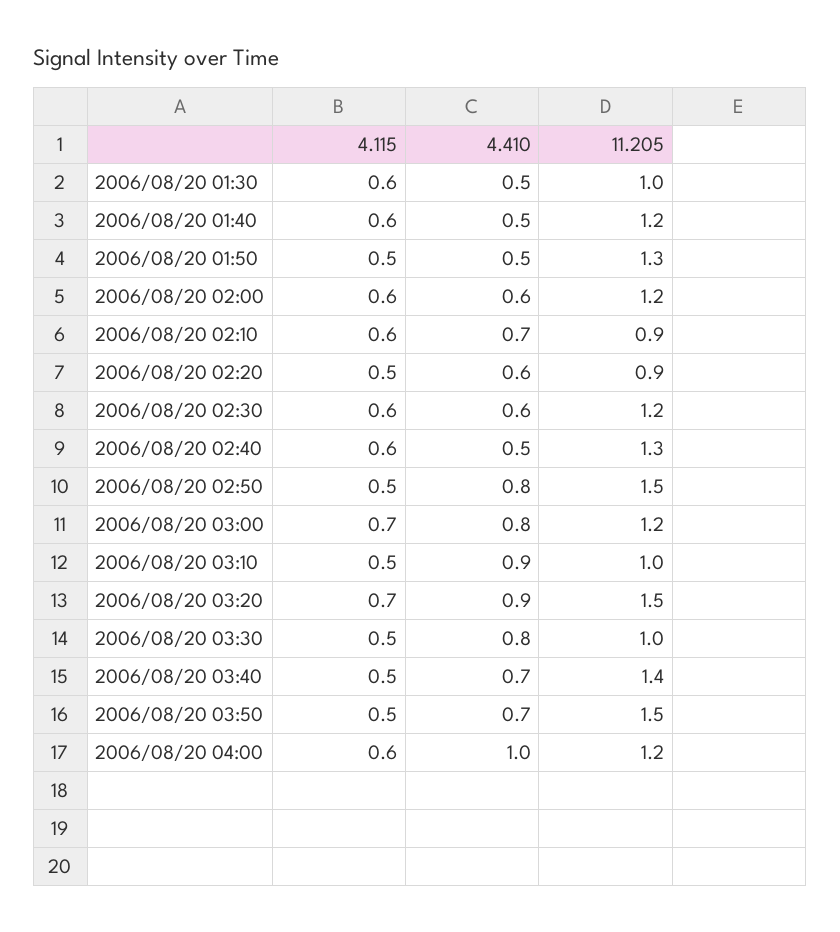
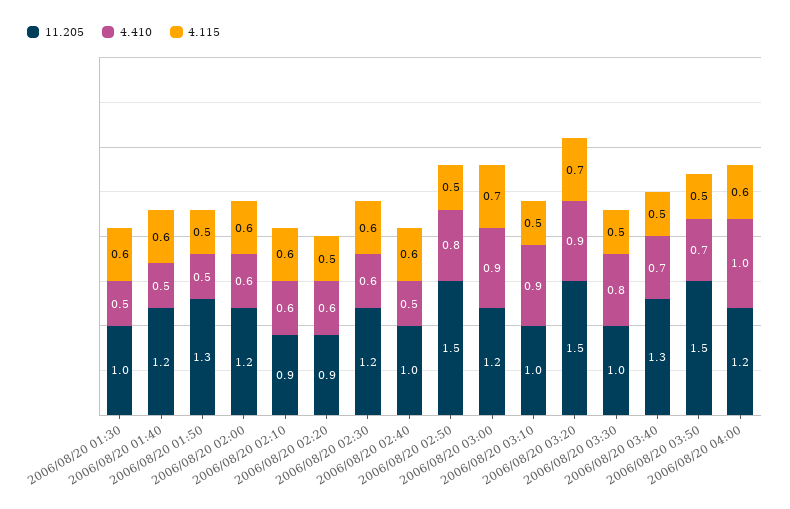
  {
    "4.115": {
      "2006/08/20 01:30": 0.6,
      "2006/08/20 01:40": 0.6,
      "2006/08/20 01:50": 0.5,
      "2006/08/20 02:00": 0.6,
      "2006/08/20 02:10": 0.6,
      "2006/08/20 02:20": 0.5,
      "2006/08/20 02:30": 0.6,
      "2006/08/20 02:40": 0.6,
      "2006/08/20 02:50": 0.5,
      "2006/08/20 03:00": 0.7,
      "2006/08/20 03:10": 0.5,
      "2006/08/20 03:20": 0.7,
      "2006/08/20 03:30": 0.5,
      "2006/08/20 03:40": 0.5,
      "2006/08/20 03:50": 0.5,
      "2006/08/20 04:00": 0.6
    },
    "4.410": {
      "2006/08/20 01:30": 0.5,
      "2006/08/20 01:40": 0.5,
      "2006/08/20 01:50": 0.5,
      "2006/08/20 02:00": 0.6,
-     "2006/08/20 02:10": 0.7,
+     "2006/08/20 02:10": 0.6,
      "2006/08/20 02:20": 0.6,
      "2006/08/20 02:30": 0.6,
      "2006/08/20 02:40": 0.5,
      "2006/08/20 02:50": 0.8,
-     "2006/08/20 03:00": 0.8,
+     "2006/08/20 03:00": 0.9,
      "2006/08/20 03:10": 0.9,
      "2006/08/20 03:20": 0.9,
      "2006/08/20 03:30": 0.8,
      "2006/08/20 03:40": 0.7,
      "2006/08/20 03:50": 0.7,
      "2006/08/20 04:00": 1
    },
    "11.205": {
      "2006/08/20 01:30": 1,
      "2006/08/20 01:40": 1.2,
      "2006/08/20 01:50": 1.3,
      "2006/08/20 02:00": 1.2,
      "2006/08/20 02:10": 0.9,
      "2006/08/20 02:20": 0.9,
      "2006/08/20 02:30": 1.2,
-     "2006/08/20 02:40": 1.3,
+     "2006/08/20 02:40": 1,
      "2006/08/20 02:50": 1.5,
      "2006/08/20 03:00": 1.2,
      "2006/08/20 03:10": 1,
      "2006/08/20 03:20": 1.5,
      "2006/08/20 03:30": 1,
-     "2006/08/20 03:40": 1.4,
+     "2006/08/20 03:40": 1.3,
      "2006/08/20 03:50": 1.5,
      "2006/08/20 04:00": 1.2
    }
  }

